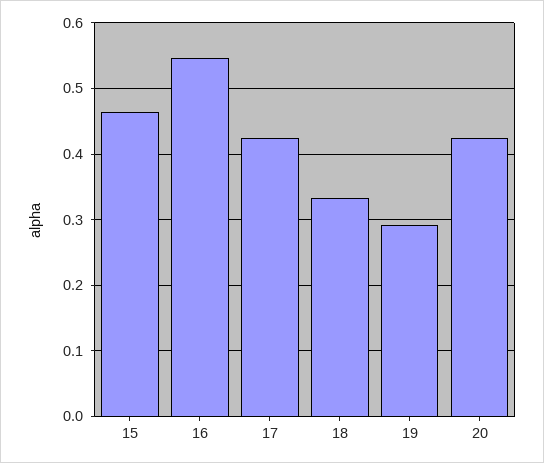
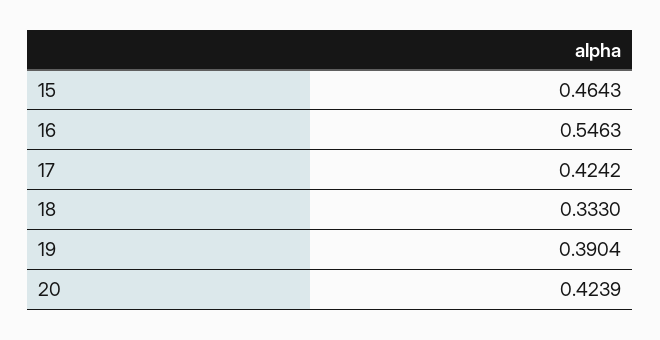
  {
    "15": 0.4643,
    "16": 0.5463,
    "17": 0.4242,
    "18": 0.333,
-   "19": 0.29,
+   "19": 0.3904,
    "20": 0.4239
  }

